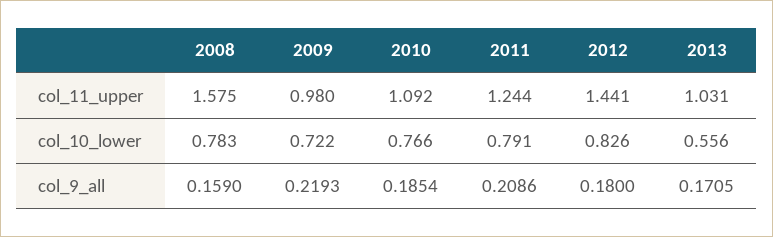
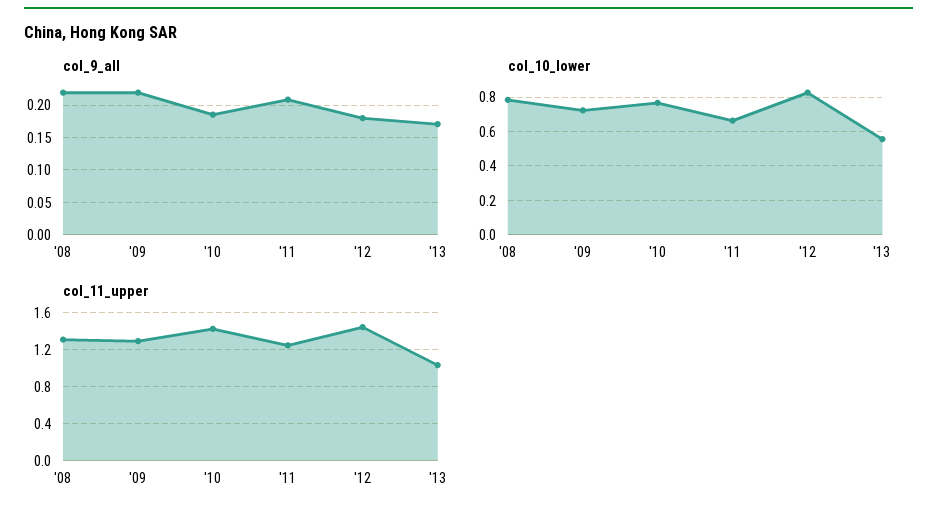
  {
    "col_11_upper": {
-     "2008": 1.575,
+     "2008": 1.3,
-     "2009": 0.98,
+     "2009": 1.3,
-     "2010": 1.092,
+     "2010": 1.4,
      "2011": 1.244,
      "2012": 1.441,
      "2013": 1.031
    },
    "col_10_lower": {
      "2008": 0.783,
      "2009": 0.722,
      "2010": 0.766,
-     "2011": 0.791,
+     "2011": 0.65,
      "2012": 0.826,
      "2013": 0.556
    },
    "col_9_all": {
-     "2008": 0.159,
+     "2008": 0.22,
      "2009": 0.2193,
      "2010": 0.1854,
      "2011": 0.2086,
      "2012": 0.18,
      "2013": 0.1705
    }
  }

